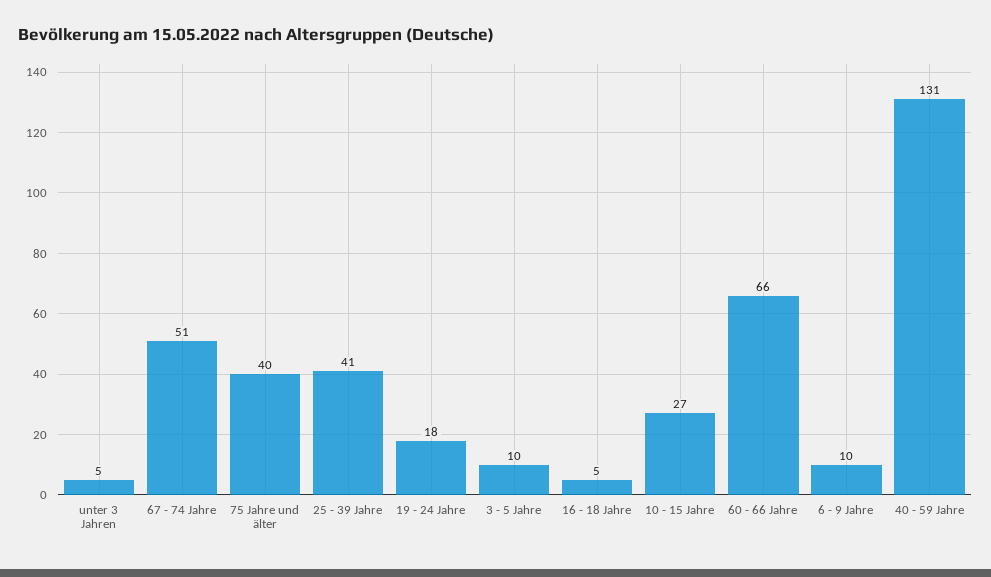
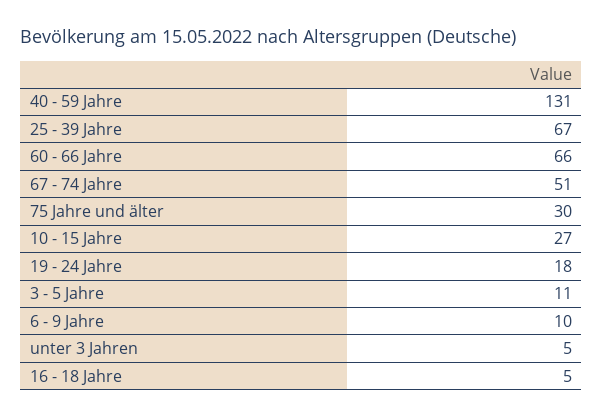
  {
    "unter 3 Jahren": 5,
    "67 - 74 Jahre": 51,
-   "75 Jahre und älter": 40,
+   "75 Jahre und älter": 30,
-   "25 - 39 Jahre": 41,
+   "25 - 39 Jahre": 67,
    "19 - 24 Jahre": 18,
-   "3 - 5 Jahre": 10,
+   "3 - 5 Jahre": 11,
    "16 - 18 Jahre": 5,
    "10 - 15 Jahre": 27,
    "60 - 66 Jahre": 66,
    "6 - 9 Jahre": 10,
    "40 - 59 Jahre": 131
  }

